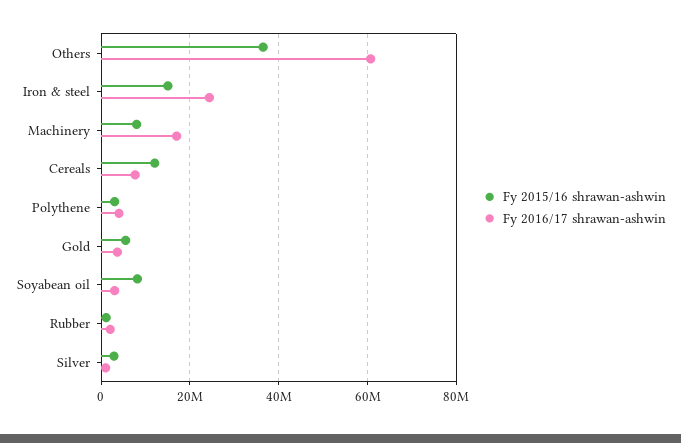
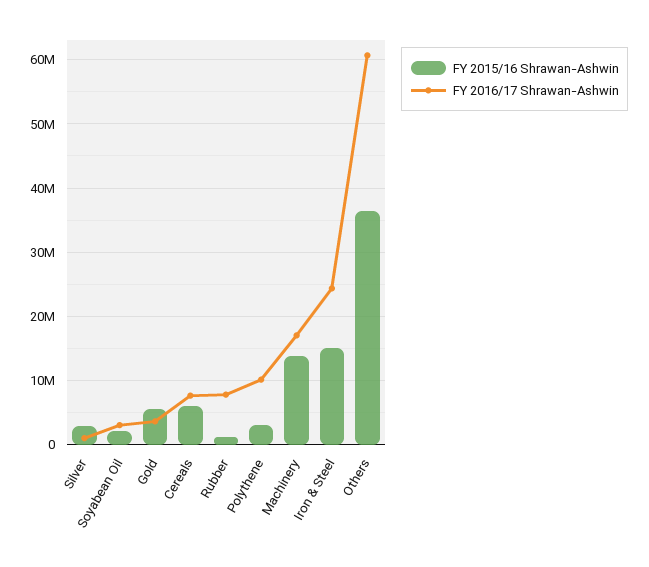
  {
    "Fy 2015/16 shrawan-ashwin": {
      "Others": 36000000,
      "Iron & steel": 15000000,
-     "Machinery": 8000000,
+     "Machinery": 14000000,
-     "Cereals": 12000000,
+     "Cereals": 6000000,
      "Polythene": 3000000,
      "Gold": 5000000,
-     "Soyabean oil": 8000000,
+     "Soyabean oil": 2000000,
      "Rubber": 1000000,
      "Silver": 3000000
    },
    "Fy 2016/17 shrawan-ashwin": {
      "Others": 61000000,
      "Iron & steel": 24000000,
      "Machinery": 17000000,
      "Cereals": 8000000,
-     "Polythene": 4000000,
+     "Polythene": 10000000,
      "Gold": 4000000,
      "Soyabean oil": 3000000,
-     "Rubber": 2000000,
+     "Rubber": 8000000,
      "Silver": 1000000
    }
  }

